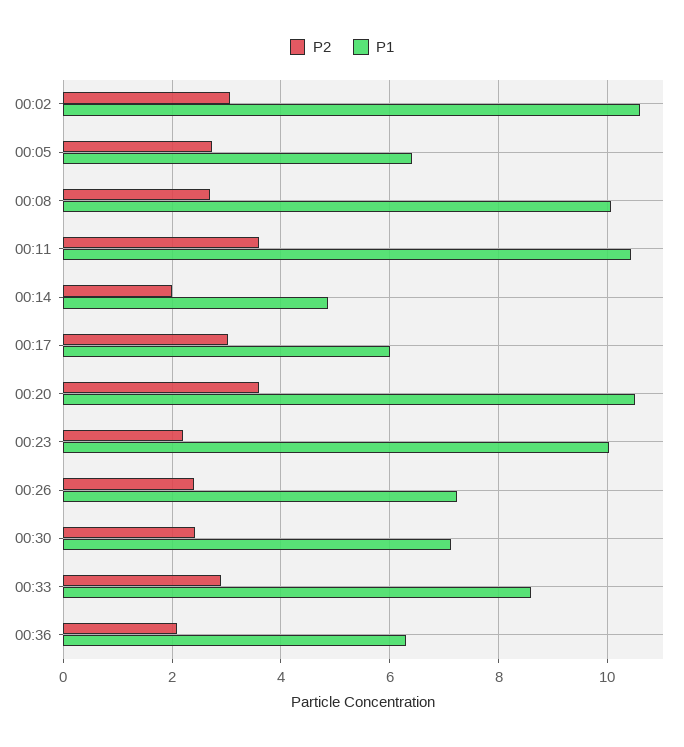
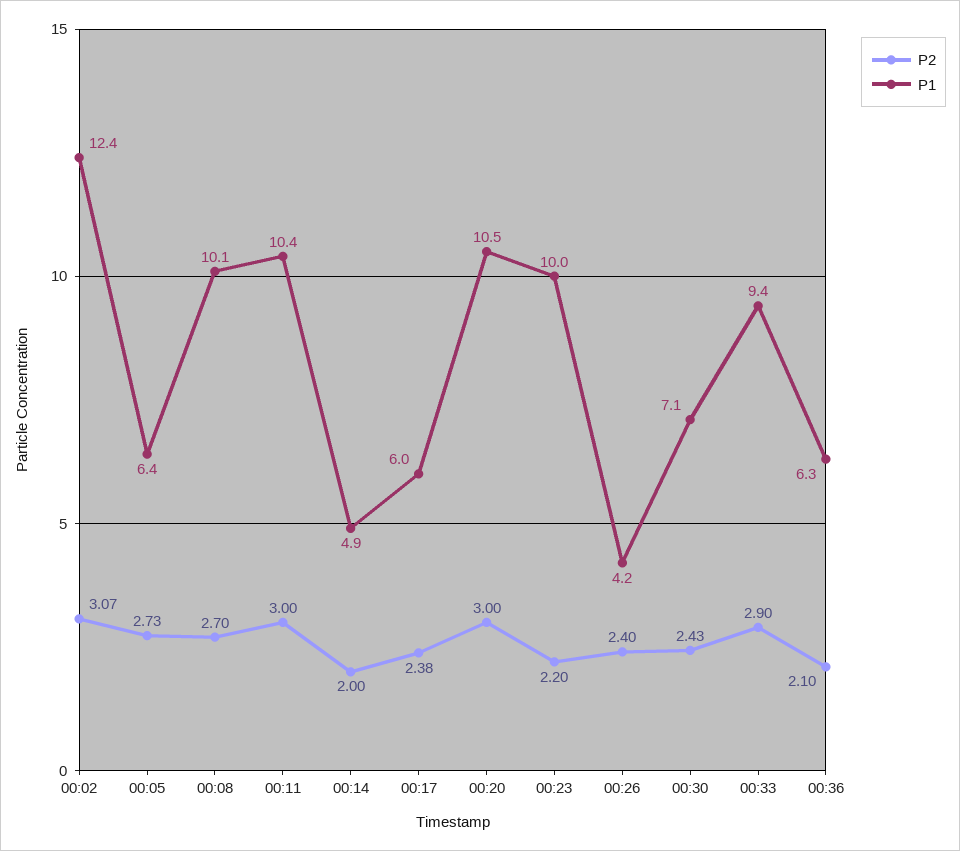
  {
    "P2": {
      "00:02": 3.07,
      "00:05": 2.73,
      "00:08": 2.7,
-     "00:11": 3.6,
+     "00:11": 3,
      "00:14": 2,
-     "00:17": 3,
+     "00:17": 2.38,
-     "00:20": 3.6,
+     "00:20": 3,
      "00:23": 2.2,
      "00:26": 2.4,
      "00:30": 2.43,
      "00:33": 2.9,
      "00:36": 2.1
    },
    "P1": {
-     "00:02": 10.6,
+     "00:02": 12.4,
      "00:05": 6.4,
      "00:08": 10.1,
      "00:11": 10.4,
      "00:14": 4.9,
      "00:17": 6,
      "00:20": 10.5,
      "00:23": 10,
-     "00:26": 7.2,
+     "00:26": 4.2,
      "00:30": 7.1,
-     "00:33": 8.6,
+     "00:33": 9.4,
      "00:36": 6.3
    }
  }

